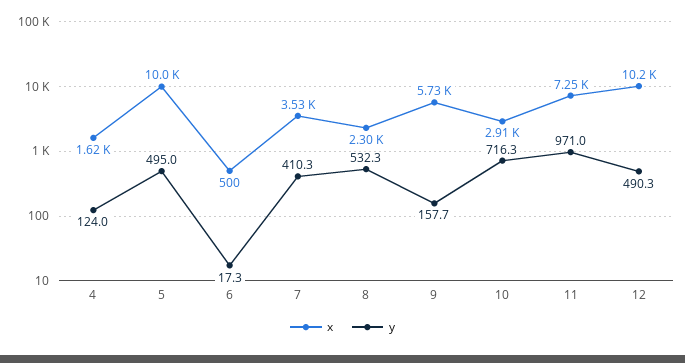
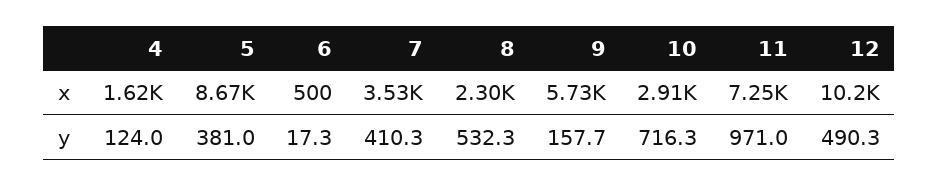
  {
    "x": {
      "4": 1620,
-     "5": 10000,
+     "5": 8670,
      "6": 500,
      "7": 3530,
      "8": 2300,
      "9": 5730,
      "10": 2910,
      "11": 7250,
      "12": 10200
    },
    "y": {
      "4": 124,
-     "5": 495,
+     "5": 381,
      "6": 17.3,
      "7": 410.3,
      "8": 532.3,
      "9": 157.7,
      "10": 716.3,
      "11": 971,
      "12": 490.3
    }
  }

